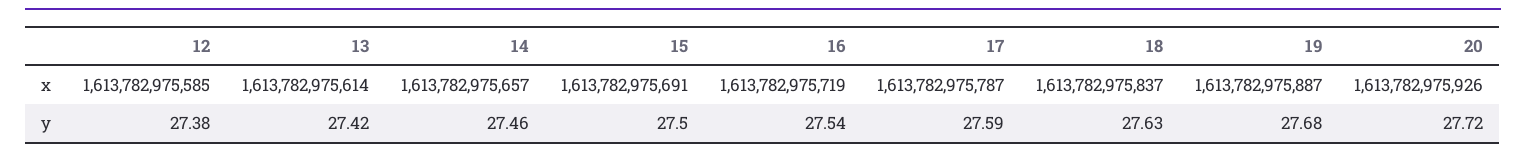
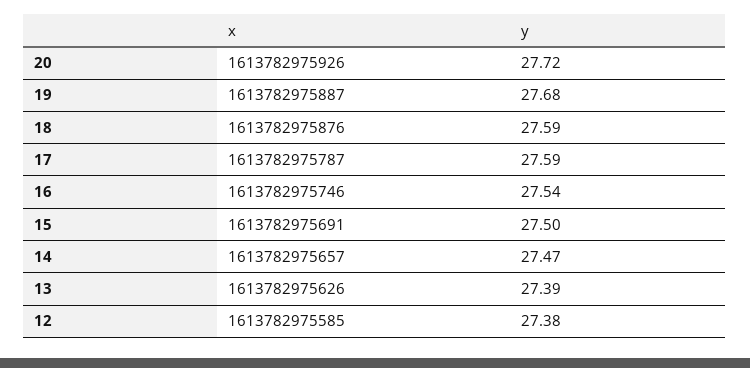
  {
    "12": {
      "x": 1613782975585,
      "y": 27.38
    },
    "13": {
-     "x": 1613782975614,
+     "x": 1613782975626,
-     "y": 27.42
+     "y": 27.39
    },
    "14": {
      "x": 1613782975657,
-     "y": 27.46
+     "y": 27.47
    },
    "15": {
      "x": 1613782975691,
      "y": 27.5
    },
    "16": {
-     "x": 1613782975719,
+     "x": 1613782975746,
      "y": 27.54
    },
    "17": {
      "x": 1613782975787,
      "y": 27.59
    },
    "18": {
-     "x": 1613782975837,
+     "x": 1613782975876,
-     "y": 27.63
+     "y": 27.59
    },
    "19": {
      "x": 1613782975887,
      "y": 27.68
    },
    "20": {
      "x": 1613782975926,
      "y": 27.72
    }
  }

